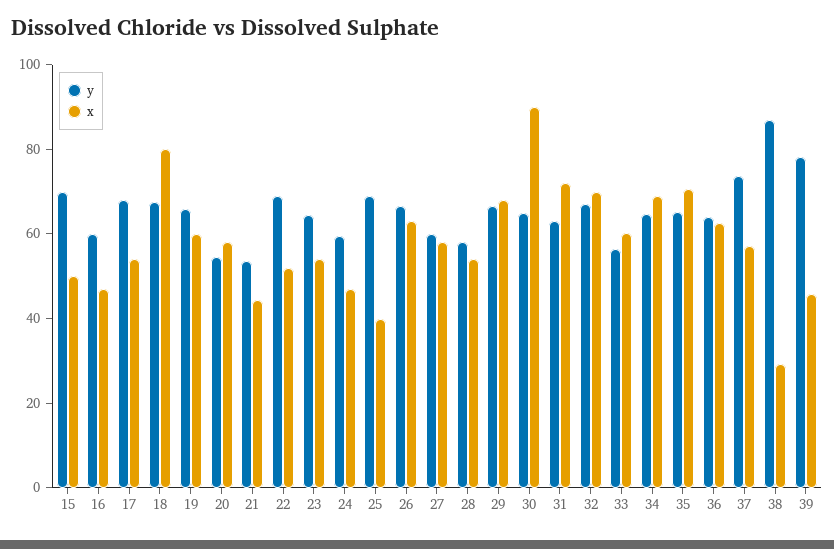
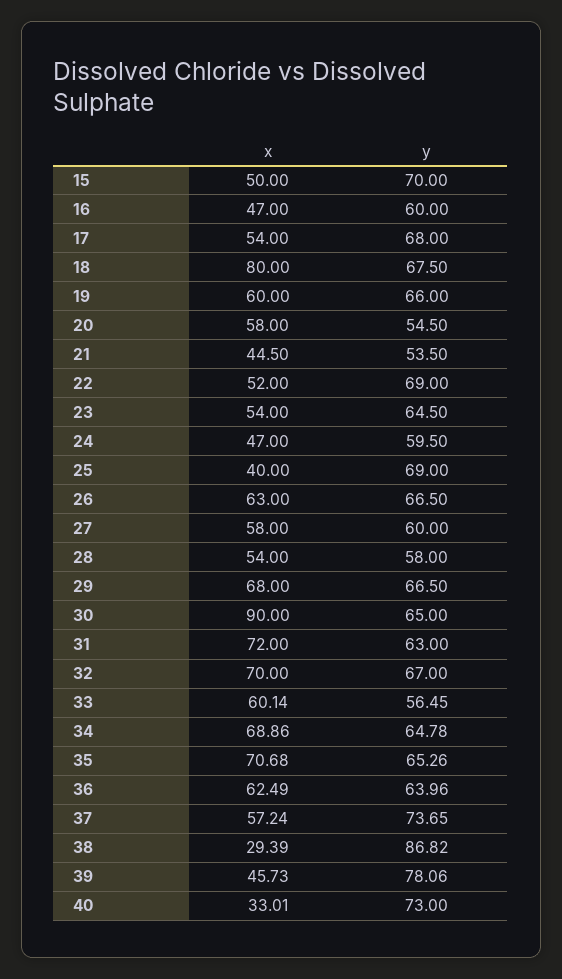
  {
    "y": {
      "15": 70,
      "16": 60,
      "17": 68,
      "18": 67.5,
      "19": 66,
      "20": 54.5,
      "21": 53.5,
      "22": 69,
      "23": 64.5,
      "24": 59.5,
      "25": 69,
      "26": 66.5,
      "27": 60,
      "28": 58,
      "29": 66.5,
      "30": 65,
      "31": 63,
      "32": 67,
      "33": 56.45,
      "34": 64.78,
      "35": 65.26,
      "36": 63.96,
      "37": 73.65,
      "38": 86.82,
-     "39": 78.06
+     "39": 78.06,
+     "40": 73
    },
    "x": {
      "15": 50,
      "16": 47,
      "17": 54,
      "18": 80,
      "19": 60,
      "20": 58,
      "21": 44.5,
      "22": 52,
      "23": 54,
      "24": 47,
      "25": 40,
      "26": 63,
      "27": 58,
      "28": 54,
      "29": 68,
      "30": 90,
      "31": 72,
      "32": 70,
      "33": 60.14,
      "34": 68.86,
      "35": 70.68,
      "36": 62.49,
      "37": 57.24,
      "38": 29.39,
-     "39": 45.73
+     "39": 45.73,
+     "40": 33.01
    }
  }

